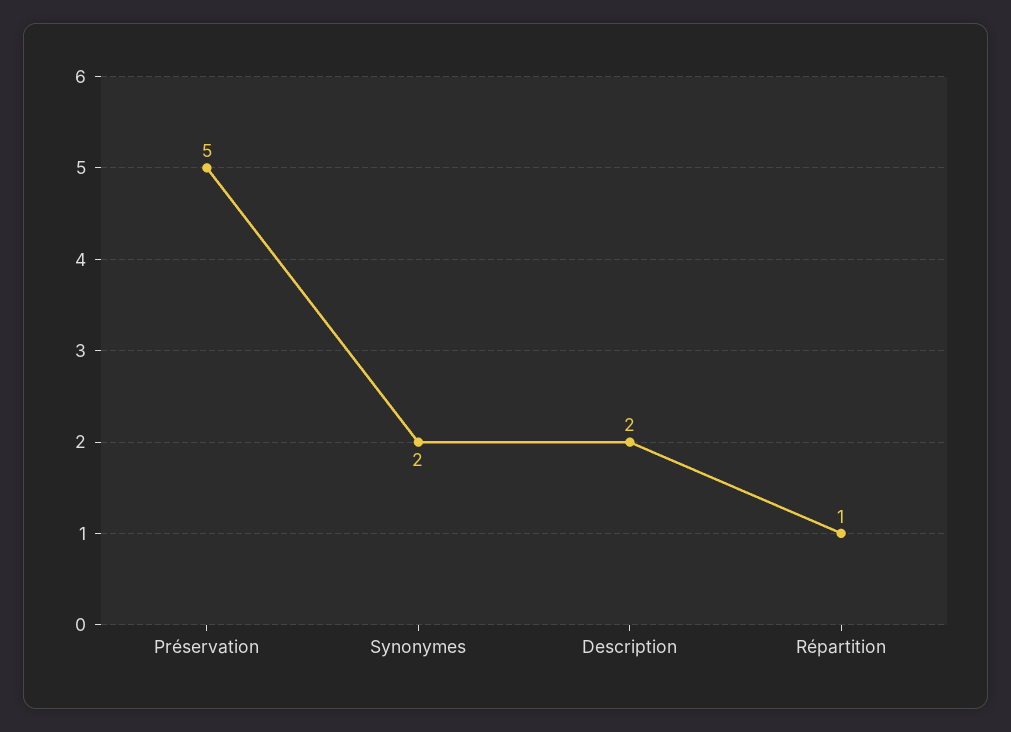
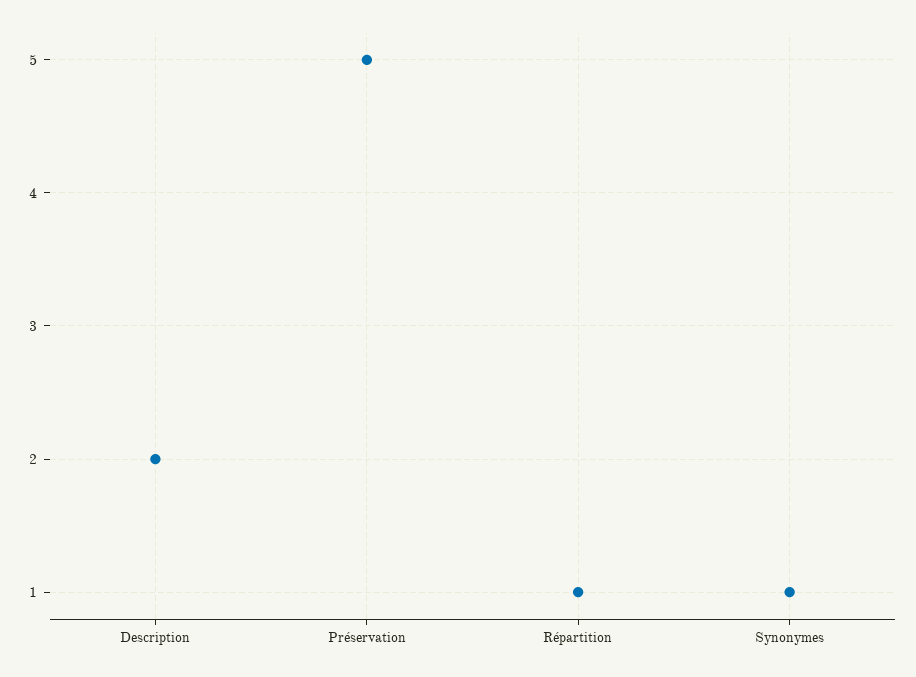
  {
    "Préservation": 5,
-   "Synonymes": 2,
+   "Synonymes": 1,
    "Description": 2,
    "Répartition": 1
  }

